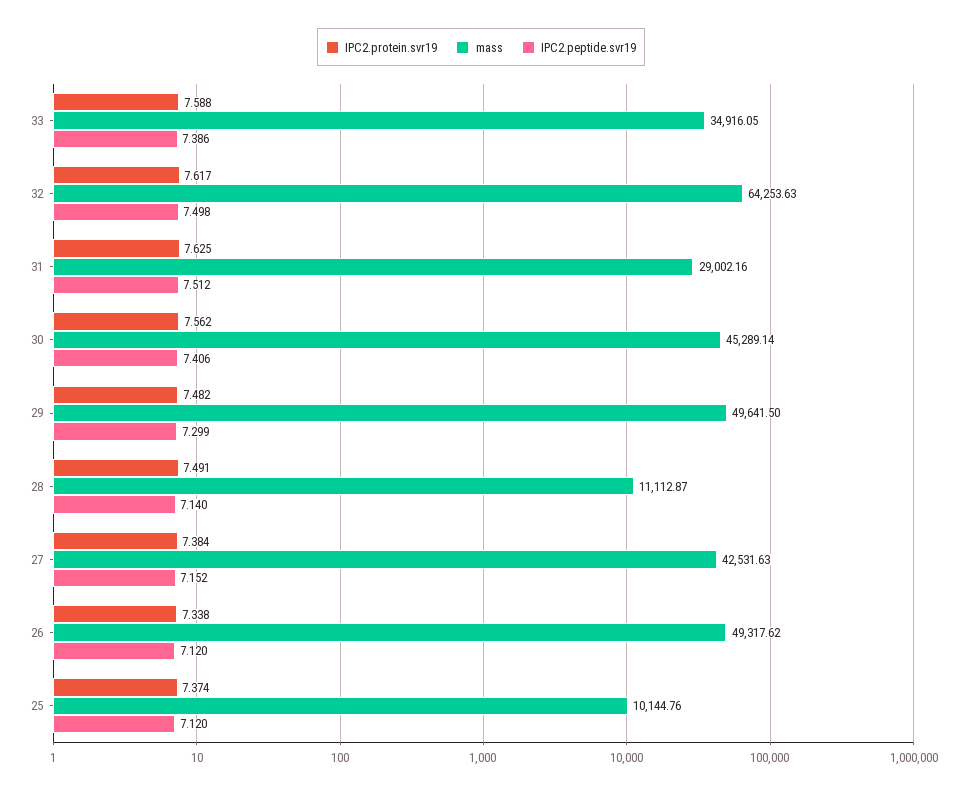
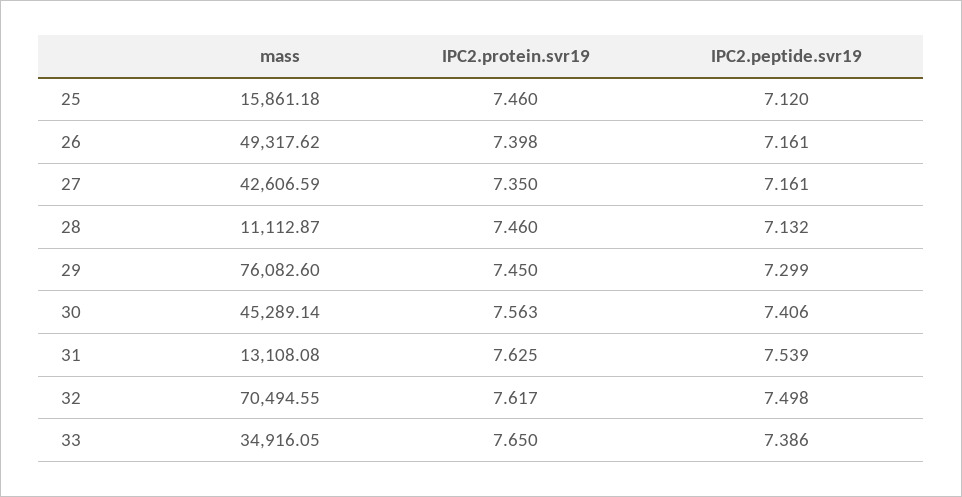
  {
    "IPC2.protein.svr19": {
-     "33": 7.588,
+     "33": 7.65,
      "32": 7.617,
      "31": 7.625,
-     "30": 7.562,
+     "30": 7.563,
-     "29": 7.482,
+     "29": 7.45,
-     "28": 7.491,
+     "28": 7.46,
-     "27": 7.384,
+     "27": 7.35,
-     "26": 7.338,
+     "26": 7.398,
-     "25": 7.374
+     "25": 7.46
    },
    "mass": {
      "33": 34916.05,
-     "32": 64253.63,
+     "32": 70494.55,
-     "31": 29002.16,
+     "31": 13108.08,
      "30": 45289.14,
-     "29": 49641.5,
+     "29": 76082.6,
      "28": 11112.87,
-     "27": 42531.63,
+     "27": 42606.59,
      "26": 49317.62,
-     "25": 10144.76
+     "25": 15861.18
    },
    "IPC2.peptide.svr19": {
      "33": 7.386,
      "32": 7.498,
-     "31": 7.512,
+     "31": 7.539,
      "30": 7.406,
      "29": 7.299,
-     "28": 7.14,
+     "28": 7.132,
-     "27": 7.152,
+     "27": 7.161,
-     "26": 7.12,
+     "26": 7.161,
      "25": 7.12
    }
  }

